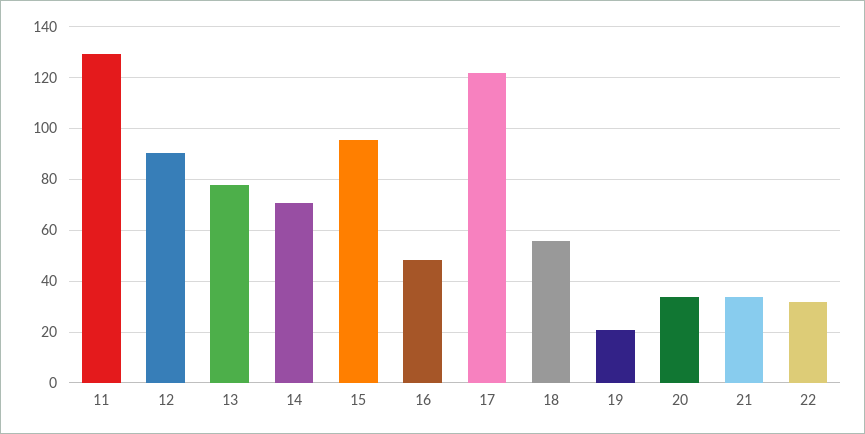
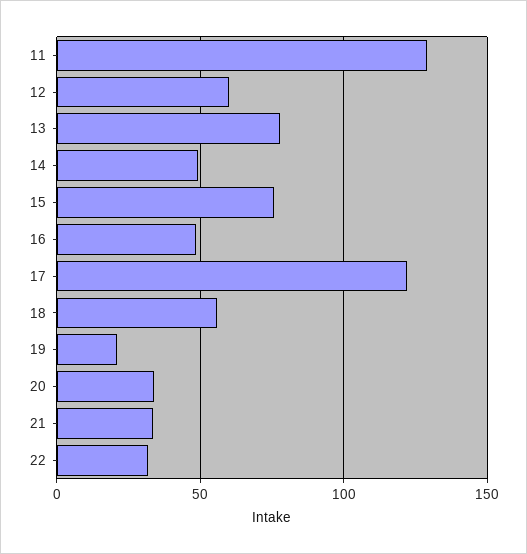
  {
    "11": 130,
-   "12": 90,
+   "12": 60,
    "13": 77.5,
-   "14": 70,
+   "14": 50,
-   "15": 95,
+   "15": 75,
    "16": 47.5,
    "17": 122.5,
    "18": 55,
    "19": 20,
    "20": 35,
    "21": 32.5,
    "22": 32.5
  }

